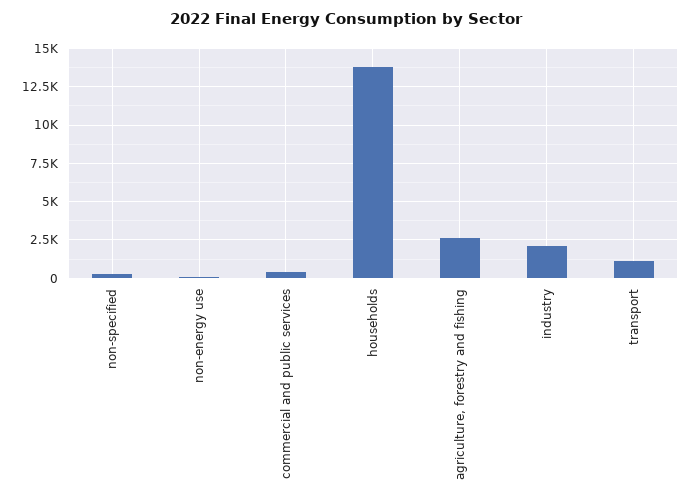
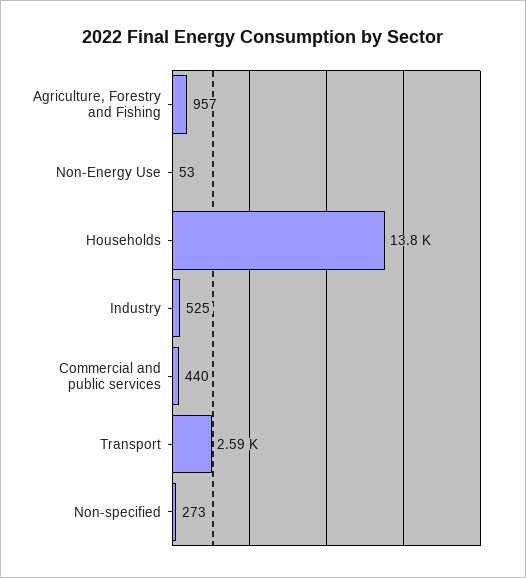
  {
    "non-specified": 273,
    "non-energy use": 53,
    "commercial and public services": 440,
    "households": 13800,
-   "agriculture, forestry and fishing": 2500,
+   "agriculture, forestry and fishing": 957,
-   "industry": 2000,
+   "industry": 525,
-   "transport": 1000
+   "transport": 2590
  }

